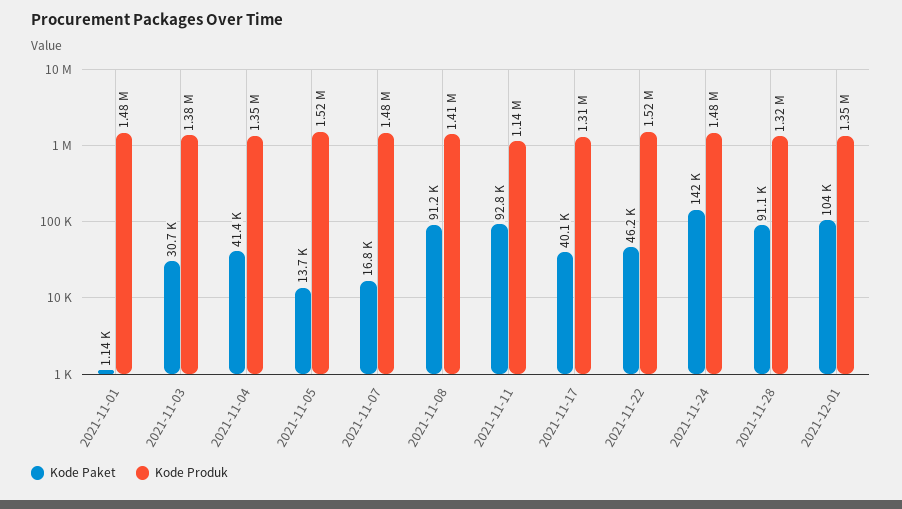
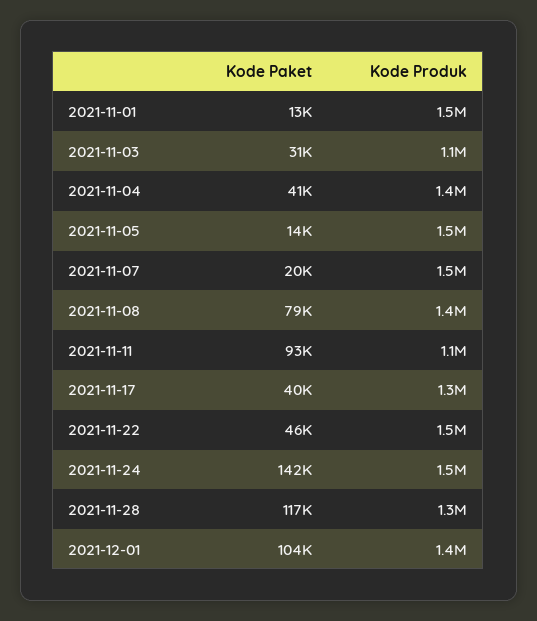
  {
    "Kode Paket": {
-     "2021-11-01": 1140,
+     "2021-11-01": 13000,
      "2021-11-03": 30700,
      "2021-11-04": 41400,
      "2021-11-05": 13700,
-     "2021-11-07": 16800,
+     "2021-11-07": 20000,
-     "2021-11-08": 91200,
+     "2021-11-08": 79000,
      "2021-11-11": 92800,
      "2021-11-17": 40100,
      "2021-11-22": 46200,
      "2021-11-24": 142000,
-     "2021-11-28": 91100,
+     "2021-11-28": 117000,
      "2021-12-01": 104000
    },
    "Kode Produk": {
      "2021-11-01": 1480000,
-     "2021-11-03": 1380000,
+     "2021-11-03": 1100000,
      "2021-11-04": 1350000,
      "2021-11-05": 1520000,
      "2021-11-07": 1480000,
      "2021-11-08": 1410000,
      "2021-11-11": 1140000,
      "2021-11-17": 1310000,
      "2021-11-22": 1520000,
      "2021-11-24": 1480000,
      "2021-11-28": 1320000,
      "2021-12-01": 1350000
    }
  }

